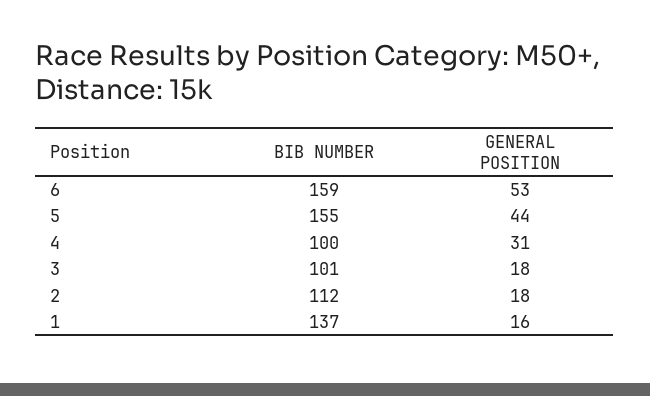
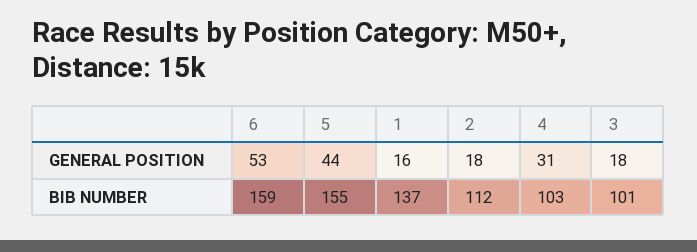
  {
    "BIB NUMBER": {
      "6": 159,
      "5": 155,
-     "4": 100,
+     "4": 103,
      "3": 101,
      "2": 112,
      "1": 137
    },
    "GENERAL POSITION": {
      "6": 53,
      "5": 44,
      "4": 31,
      "3": 18,
      "2": 18,
      "1": 16
    }
  }

